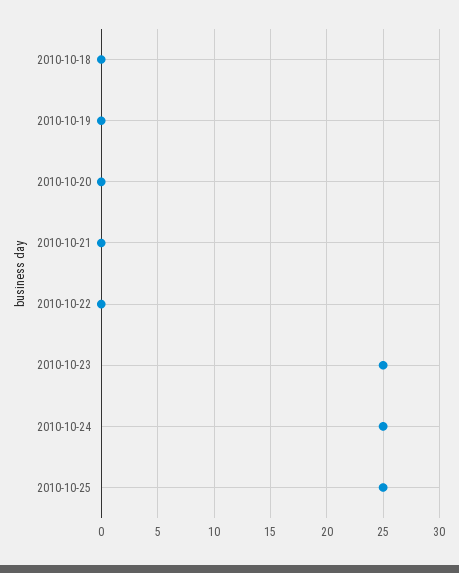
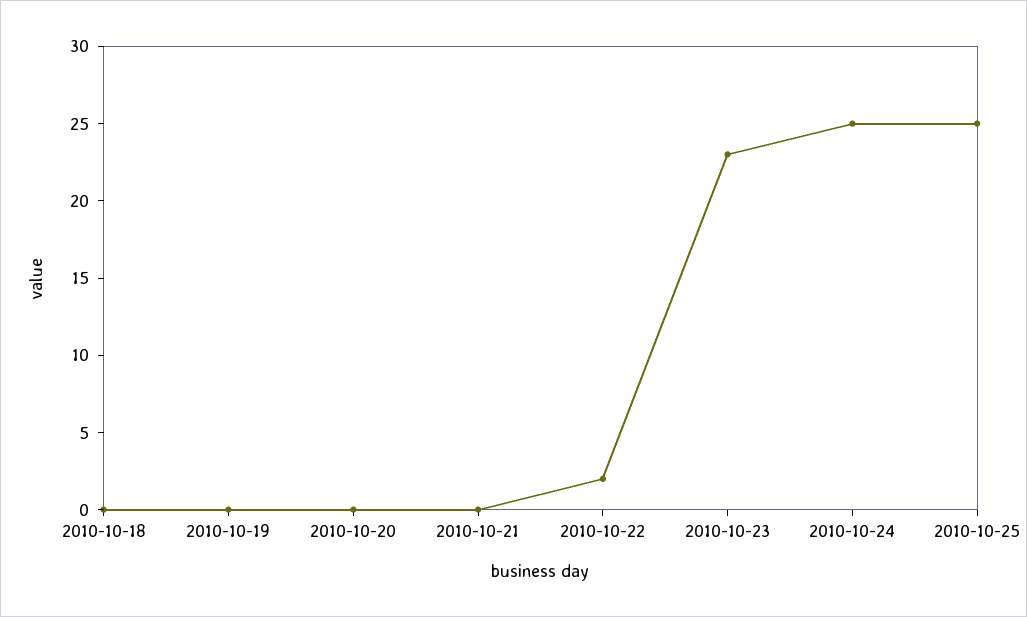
  {
    "2010-10-18": 0,
    "2010-10-19": 0,
    "2010-10-20": 0,
    "2010-10-21": 0,
-   "2010-10-22": 0,
+   "2010-10-22": 2,
-   "2010-10-23": 25,
+   "2010-10-23": 23,
    "2010-10-24": 25,
    "2010-10-25": 25
  }

